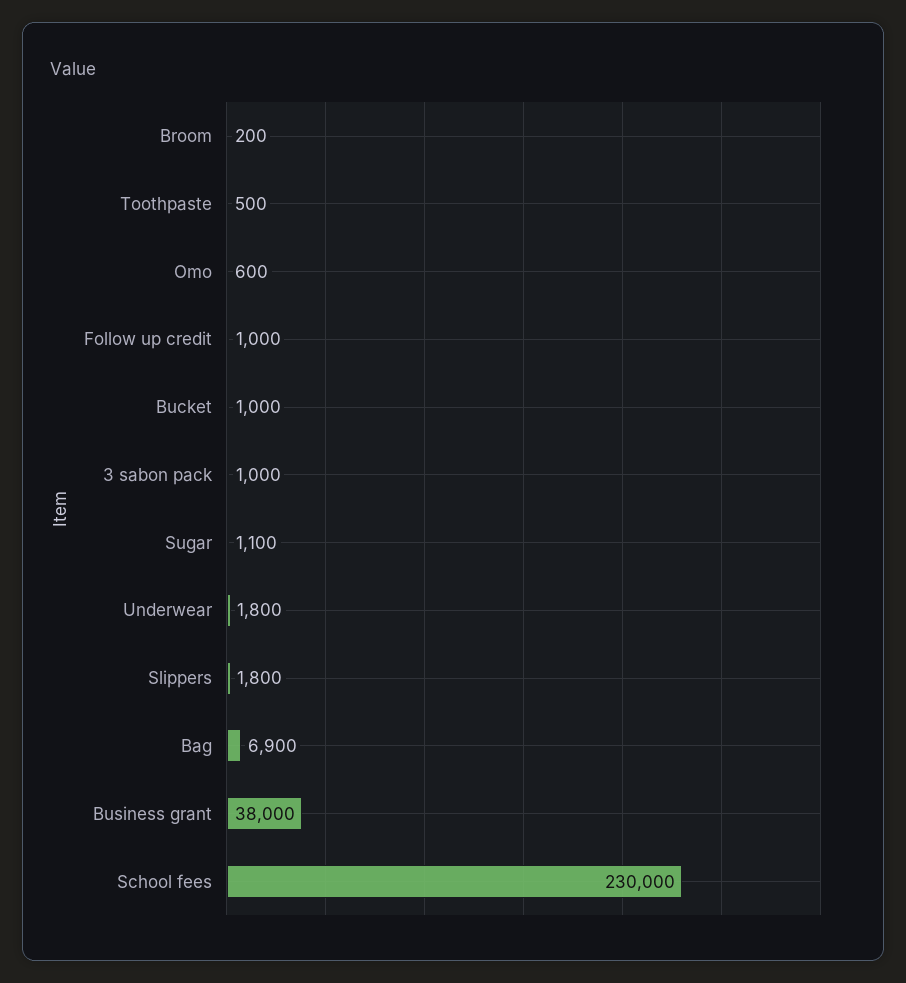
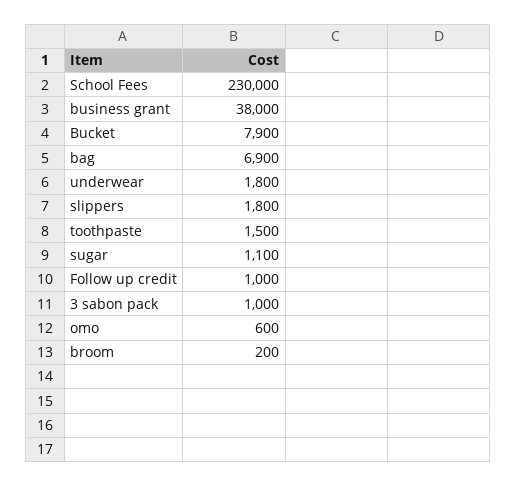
  {
    "Broom": 200,
-   "Toothpaste": 500,
+   "Toothpaste": 1500,
    "Omo": 600,
    "Follow up credit": 1000,
-   "Bucket": 1000,
+   "Bucket": 7900,
    "3 sabon pack": 1000,
    "Sugar": 1100,
    "Underwear": 1800,
    "Slippers": 1800,
    "Bag": 6900,
    "Business grant": 38000,
    "School fees": 230000
  }

